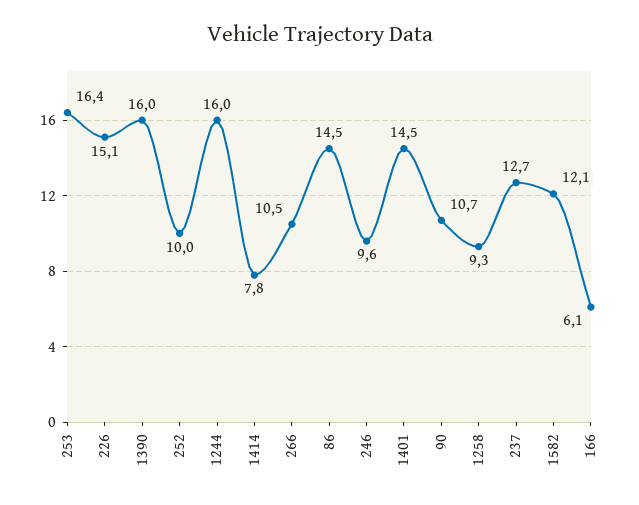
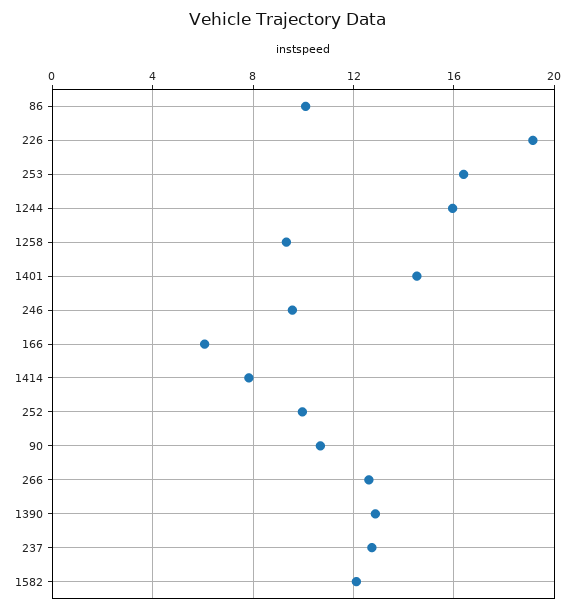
  {
    "253": 16.4,
-   "226": 15.1,
+   "226": 19,
-   "1390": 16,
+   "1390": 13,
    "252": 10,
    "1244": 16,
    "1414": 7.8,
-   "266": 10.5,
+   "266": 12.5,
-   "86": 14.5,
+   "86": 10,
    "246": 9.6,
    "1401": 14.5,
    "90": 10.7,
    "1258": 9.3,
    "237": 12.7,
    "1582": 12.1,
    "166": 6.1
  }

